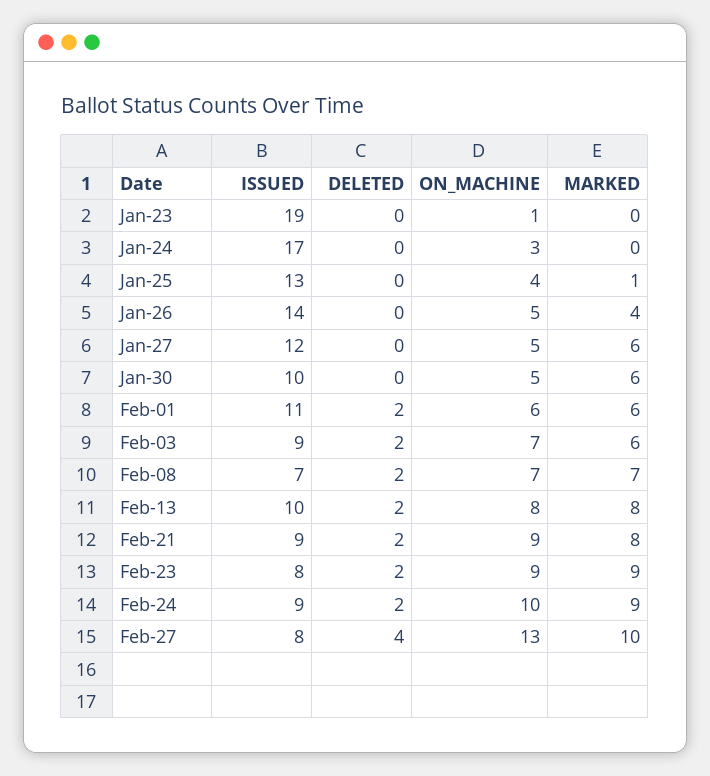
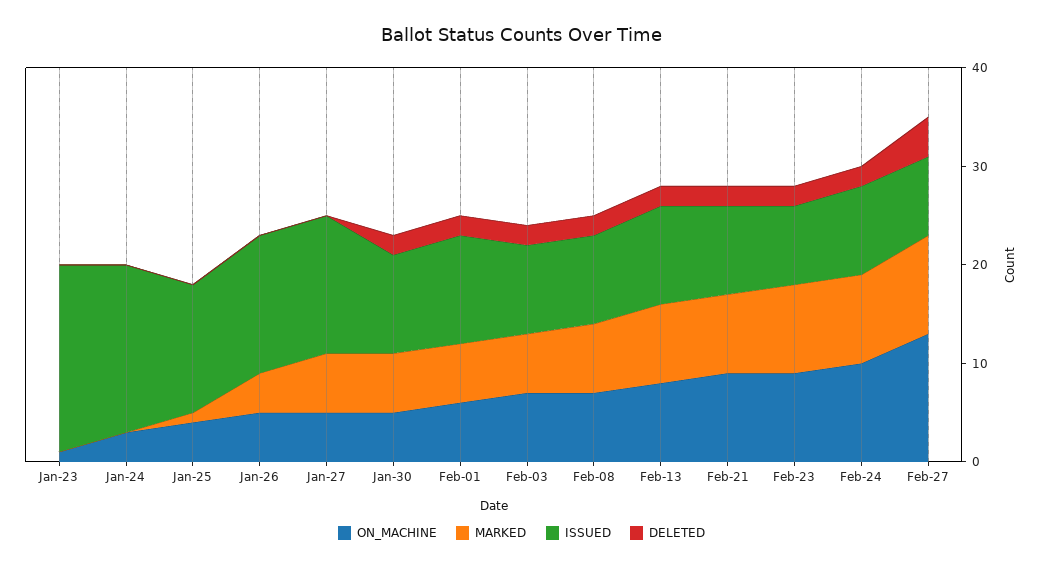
  {
    "ISSUED": {
      "Jan-23": 19,
      "Jan-24": 17,
      "Jan-25": 13,
      "Jan-26": 14,
-     "Jan-27": 12,
+     "Jan-27": 14,
      "Jan-30": 10,
      "Feb-01": 11,
      "Feb-03": 9,
-     "Feb-08": 7,
+     "Feb-08": 9,
      "Feb-13": 10,
      "Feb-21": 9,
      "Feb-23": 8,
      "Feb-24": 9,
      "Feb-27": 8
    },
    "DELETED": {
      "Jan-23": 0,
      "Jan-24": 0,
      "Jan-25": 0,
      "Jan-26": 0,
      "Jan-27": 0,
-     "Jan-30": 0,
+     "Jan-30": 2,
      "Feb-01": 2,
      "Feb-03": 2,
      "Feb-08": 2,
      "Feb-13": 2,
      "Feb-21": 2,
      "Feb-23": 2,
      "Feb-24": 2,
      "Feb-27": 4
    },
    "ON_MACHINE": {
      "Jan-23": 1,
      "Jan-24": 3,
      "Jan-25": 4,
      "Jan-26": 5,
      "Jan-27": 5,
      "Jan-30": 5,
      "Feb-01": 6,
      "Feb-03": 7,
      "Feb-08": 7,
      "Feb-13": 8,
      "Feb-21": 9,
      "Feb-23": 9,
      "Feb-24": 10,
      "Feb-27": 13
    },
    "MARKED": {
      "Jan-23": 0,
      "Jan-24": 0,
      "Jan-25": 1,
      "Jan-26": 4,
      "Jan-27": 6,
      "Jan-30": 6,
      "Feb-01": 6,
      "Feb-03": 6,
      "Feb-08": 7,
      "Feb-13": 8,
      "Feb-21": 8,
      "Feb-23": 9,
      "Feb-24": 9,
      "Feb-27": 10
    }
  }

